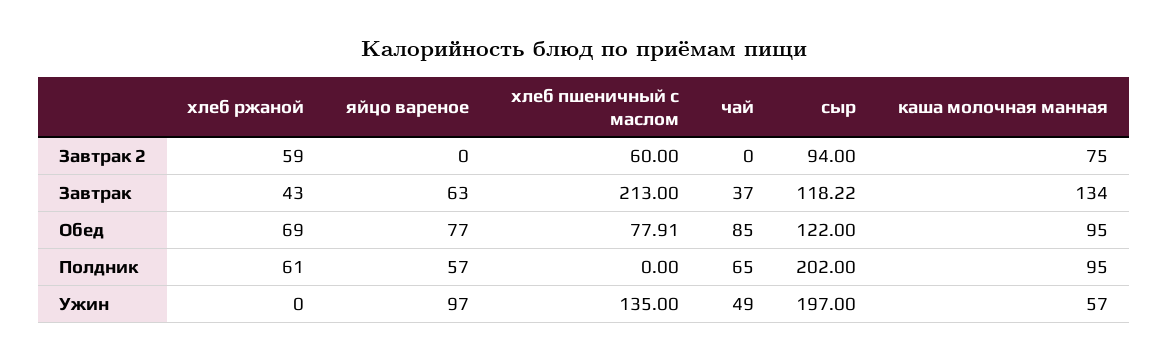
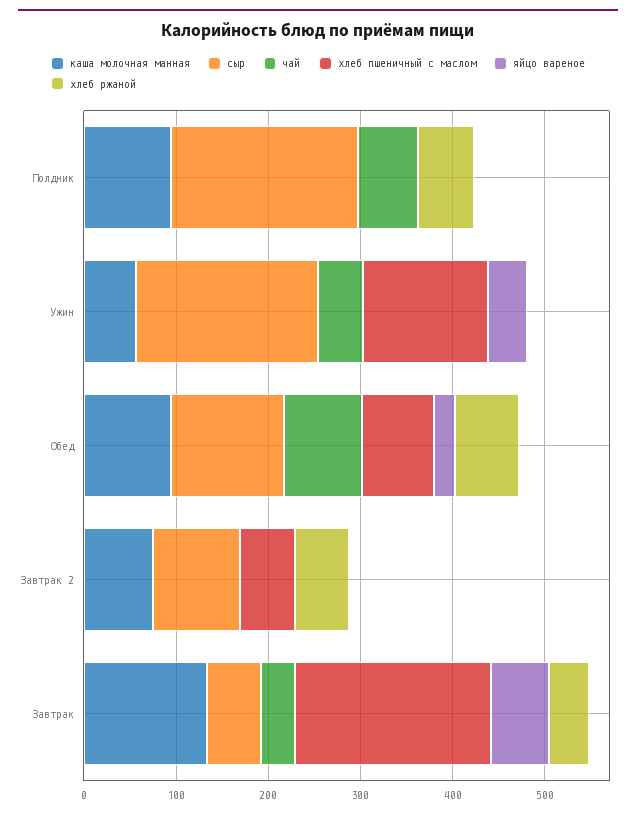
  {
    "хлеб ржаной": {
      "Завтрак 2": 59,
      "Завтрак": 43,
      "Обед": 69,
      "Полдник": 61,
      "Ужин": 0
    },
    "яйцо вареное": {
      "Завтрак 2": 0,
      "Завтрак": 63,
-     "Обед": 77,
+     "Обед": 20,
-     "Полдник": 57,
+     "Полдник": 0,
-     "Ужин": 97
+     "Ужин": 40
    },
    "хлеб пшеничный с маслом": {
      "Завтрак 2": 60,
      "Завтрак": 213,
      "Обед": 77.91,
      "Полдник": 0,
      "Ужин": 135
    },
    "чай": {
      "Завтрак 2": 0,
      "Завтрак": 37,
      "Обед": 85,
      "Полдник": 65,
      "Ужин": 49
    },
    "сыр": {
      "Завтрак 2": 94,
-     "Завтрак": 118.22,
+     "Завтрак": 60,
      "Обед": 122,
      "Полдник": 202,
      "Ужин": 197
    },
    "каша молочная манная": {
      "Завтрак 2": 75,
      "Завтрак": 134,
      "Обед": 95,
      "Полдник": 95,
      "Ужин": 57
    }
  }

